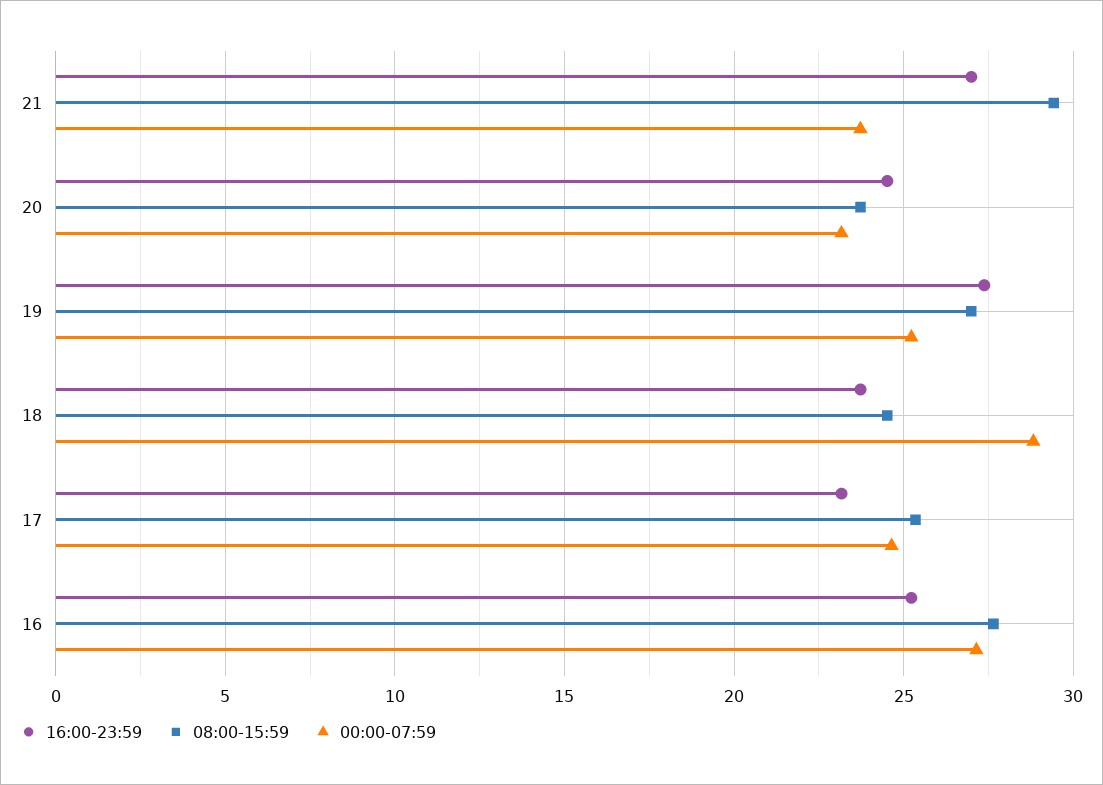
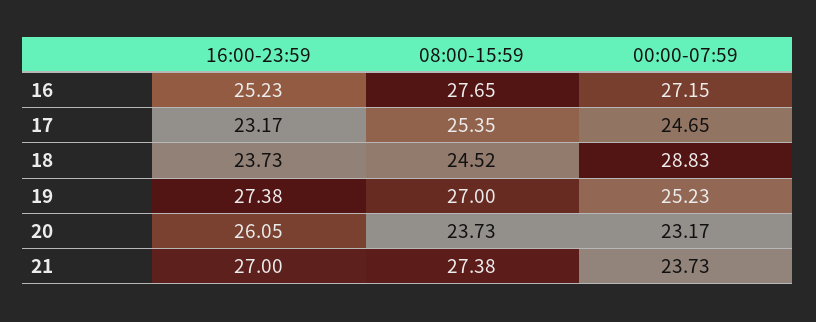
  {
    "16:00-23:59": {
      "21": 27,
-     "20": 24.5,
+     "20": 26.05,
      "19": 27.38,
      "18": 23.73,
      "17": 23.17,
      "16": 25.23
    },
    "08:00-15:59": {
-     "21": 29.5,
+     "21": 27.38,
      "20": 23.73,
      "19": 27,
      "18": 24.52,
      "17": 25.35,
      "16": 27.65
    },
    "00:00-07:59": {
      "21": 23.73,
      "20": 23.17,
      "19": 25.23,
      "18": 28.83,
      "17": 24.65,
      "16": 27.15
    }
  }

